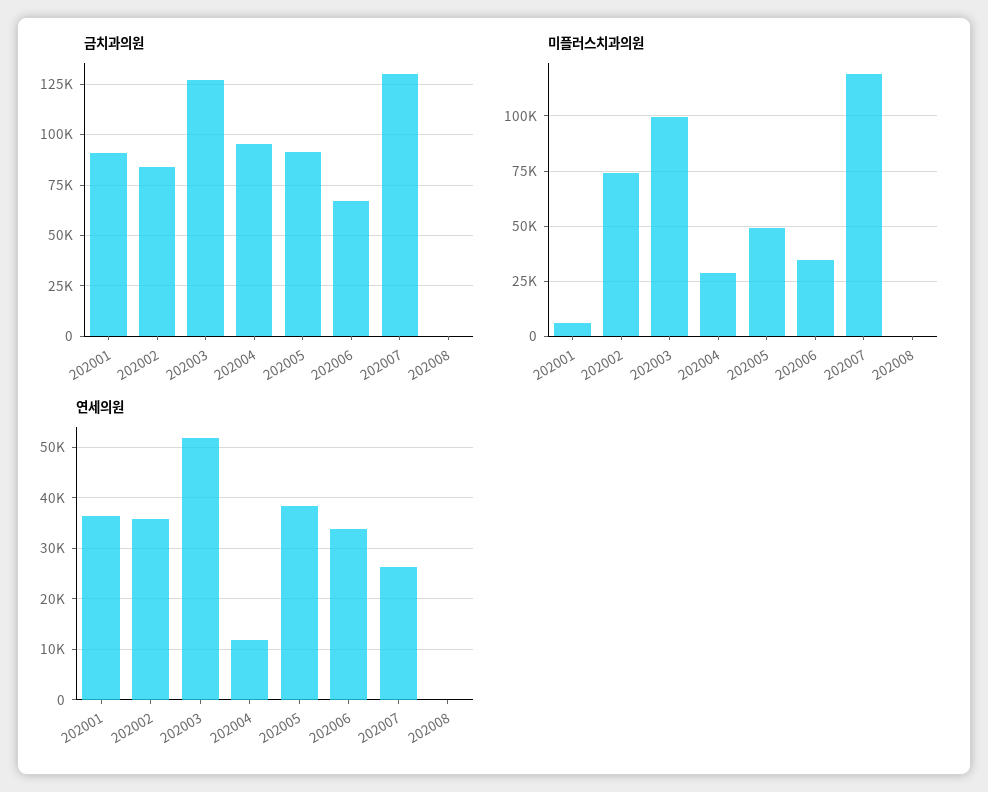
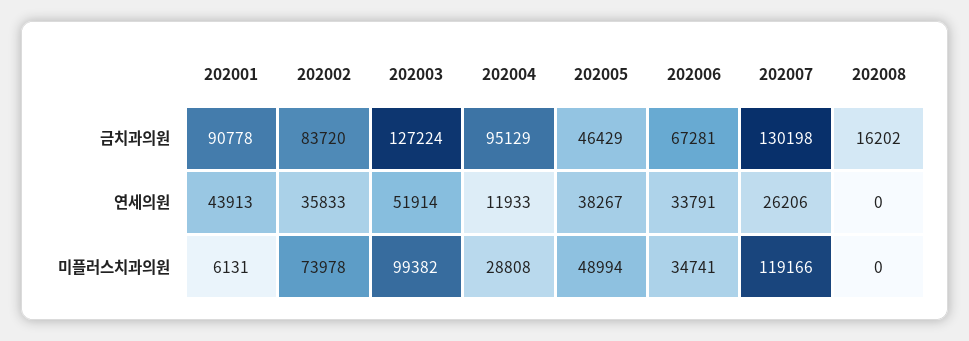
  {
    "금치과의원": {
      "202001": 90778,
      "202002": 83720,
      "202003": 127224,
      "202004": 95129,
-     "202005": 90000,
+     "202005": 46429,
      "202006": 67281,
      "202007": 130198,
-     "202008": 0
+     "202008": 16202
    },
    "미플러스치과의원": {
      "202001": 6131,
      "202002": 73978,
      "202003": 99382,
      "202004": 28808,
      "202005": 48994,
      "202006": 34741,
      "202007": 119166,
      "202008": 0
    },
    "연세의원": {
-     "202001": 36000,
+     "202001": 43913,
      "202002": 35833,
      "202003": 51914,
      "202004": 11933,
      "202005": 38267,
      "202006": 33791,
      "202007": 26206,
      "202008": 0
    }
  }

